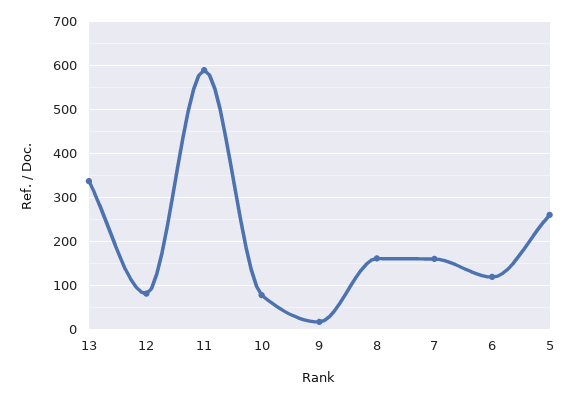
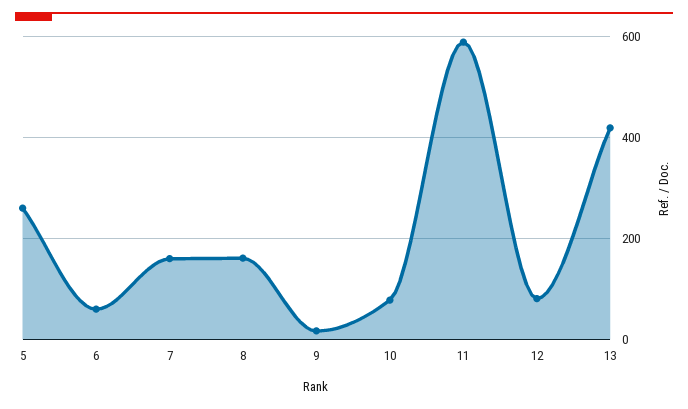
  {
-   "13": 340,
+   "13": 420,
    "12": 80,
    "11": 580,
    "10": 80,
    "9": 20,
    "8": 160,
    "7": 160,
-   "6": 120,
+   "6": 60,
    "5": 260
  }

